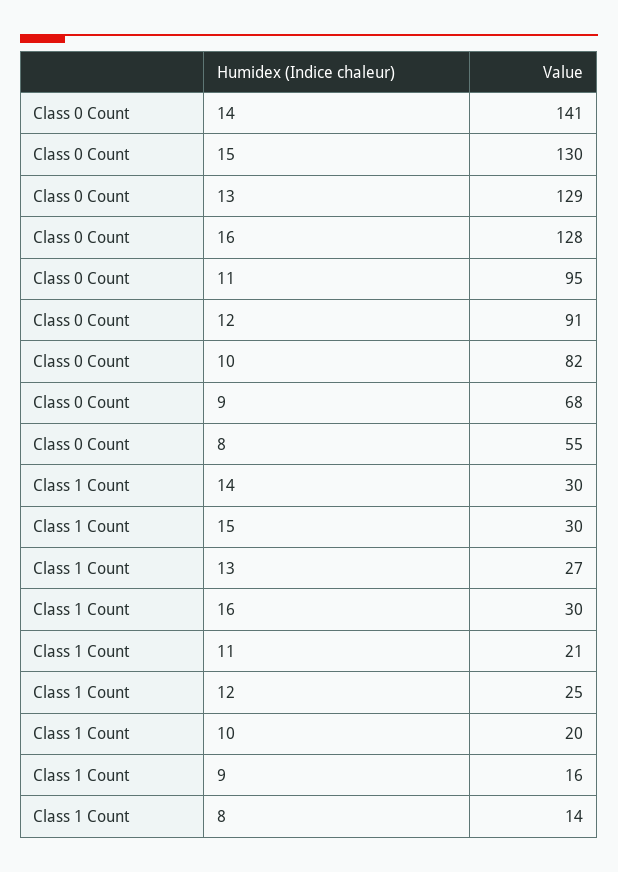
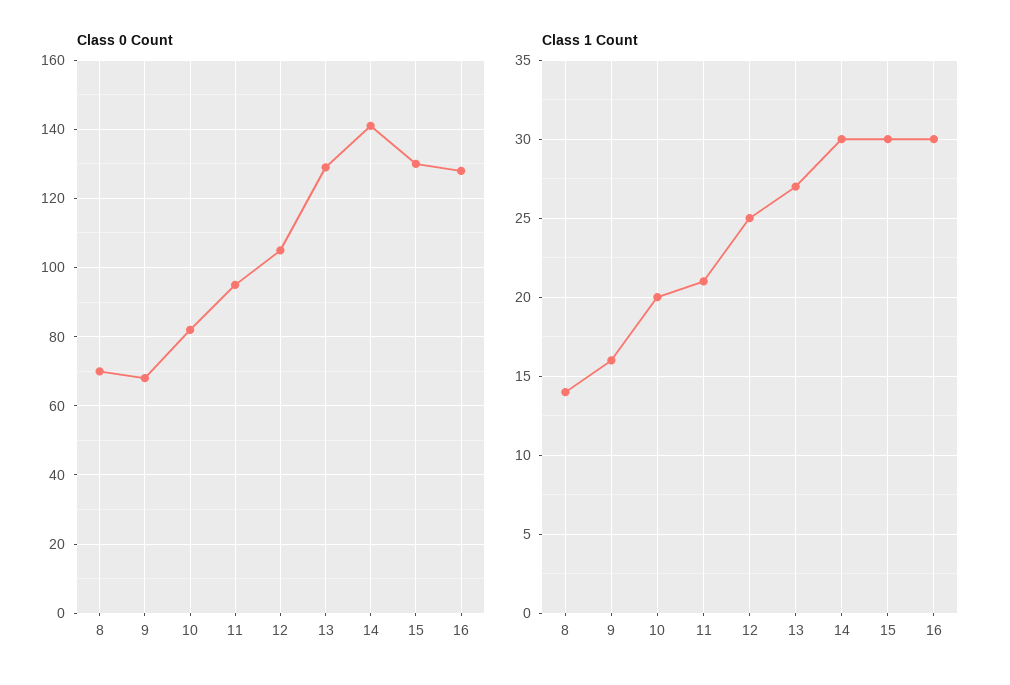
  {
    "Class 0 Count": {
      "14": 141,
      "15": 130,
      "13": 129,
      "16": 128,
      "11": 95,
-     "12": 91,
+     "12": 105,
      "10": 82,
      "9": 68,
-     "8": 55
+     "8": 70
    },
    "Class 1 Count": {
      "14": 30,
      "15": 30,
      "13": 27,
      "16": 30,
      "11": 21,
      "12": 25,
      "10": 20,
      "9": 16,
      "8": 14
    }
  }

